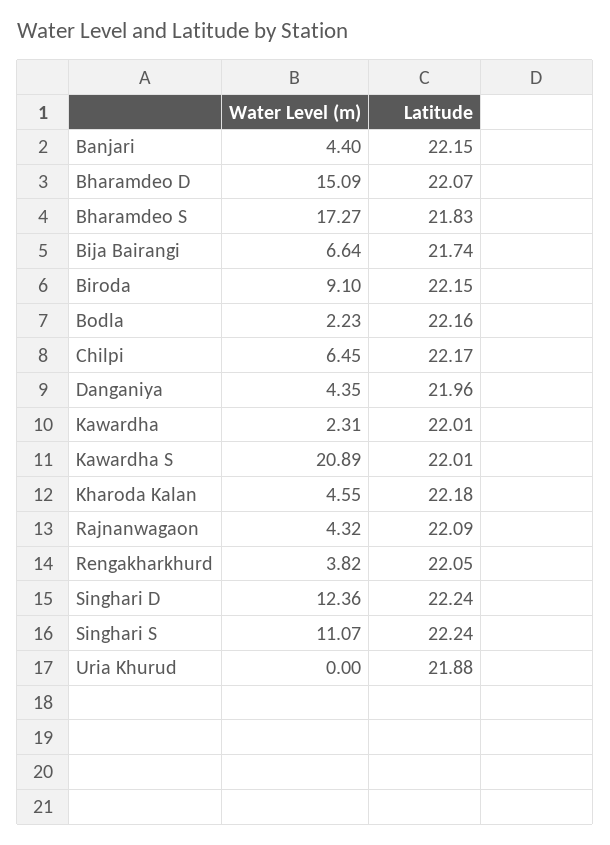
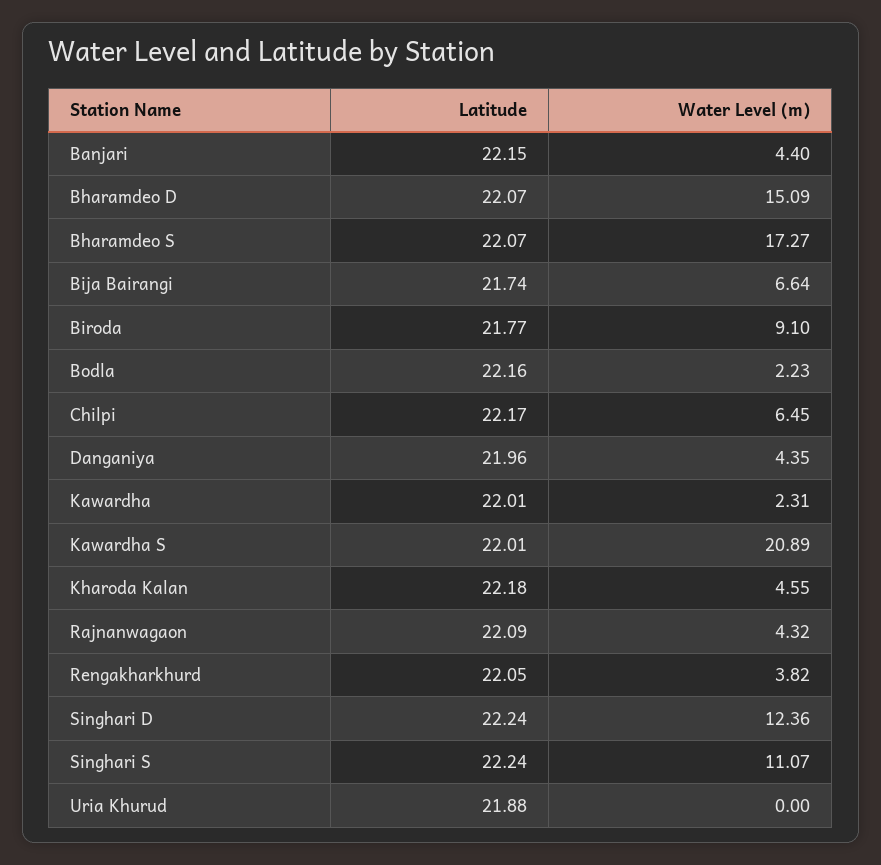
  {
    "Water Level (m)": {
      "Banjari": 4.4,
      "Bharamdeo D": 15.09,
      "Bharamdeo S": 17.27,
      "Bija Bairangi": 6.64,
      "Biroda": 9.1,
      "Bodla": 2.23,
      "Chilpi": 6.45,
      "Danganiya": 4.35,
      "Kawardha": 2.31,
      "Kawardha S": 20.89,
      "Kharoda Kalan": 4.55,
      "Rajnanwagaon": 4.32,
      "Rengakharkhurd": 3.82,
      "Singhari D": 12.36,
      "Singhari S": 11.07,
      "Uria Khurud": 0
    },
    "Latitude": {
      "Banjari": 22.15,
      "Bharamdeo D": 22.07,
-     "Bharamdeo S": 21.83,
+     "Bharamdeo S": 22.07,
      "Bija Bairangi": 21.74,
-     "Biroda": 22.15,
+     "Biroda": 21.77,
      "Bodla": 22.16,
      "Chilpi": 22.17,
      "Danganiya": 21.96,
      "Kawardha": 22.01,
      "Kawardha S": 22.01,
      "Kharoda Kalan": 22.18,
      "Rajnanwagaon": 22.09,
      "Rengakharkhurd": 22.05,
      "Singhari D": 22.24,
      "Singhari S": 22.24,
      "Uria Khurud": 21.88
    }
  }

